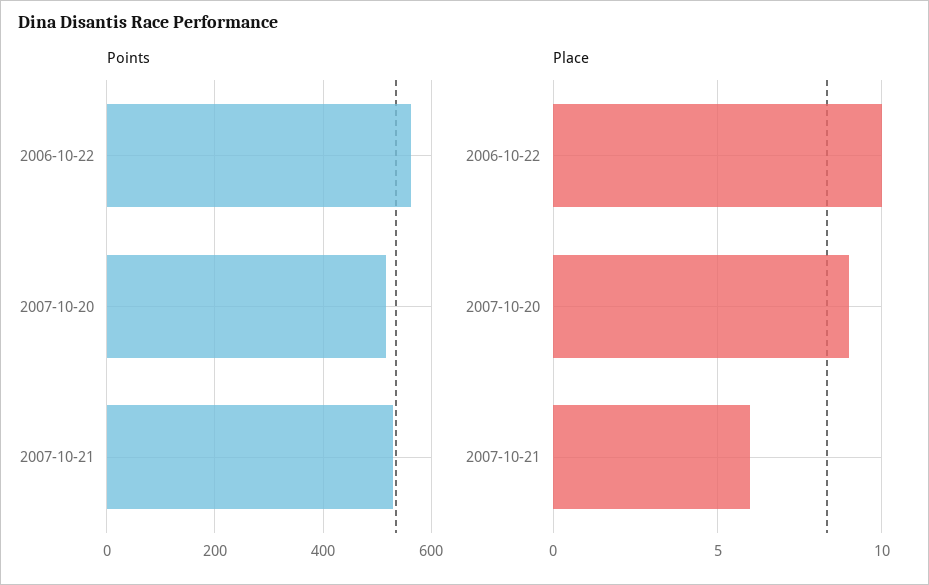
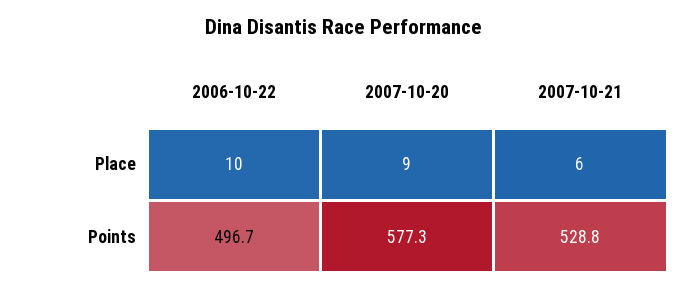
  {
    "Points": {
-     "2006-10-22": 560,
+     "2006-10-22": 496.7,
-     "2007-10-20": 520,
+     "2007-10-20": 577.3,
      "2007-10-21": 528.8
    },
    "Place": {
      "2006-10-22": 10,
      "2007-10-20": 9,
      "2007-10-21": 6
    }
  }

